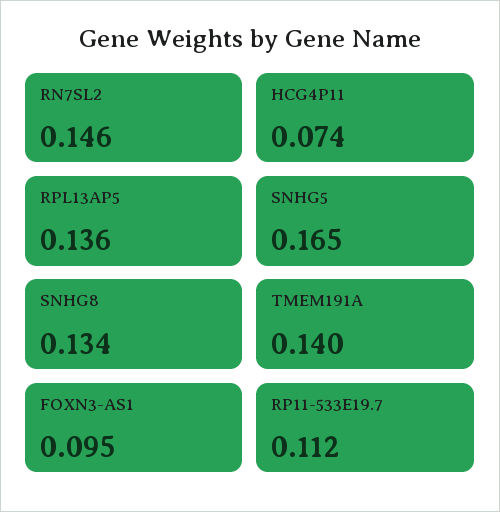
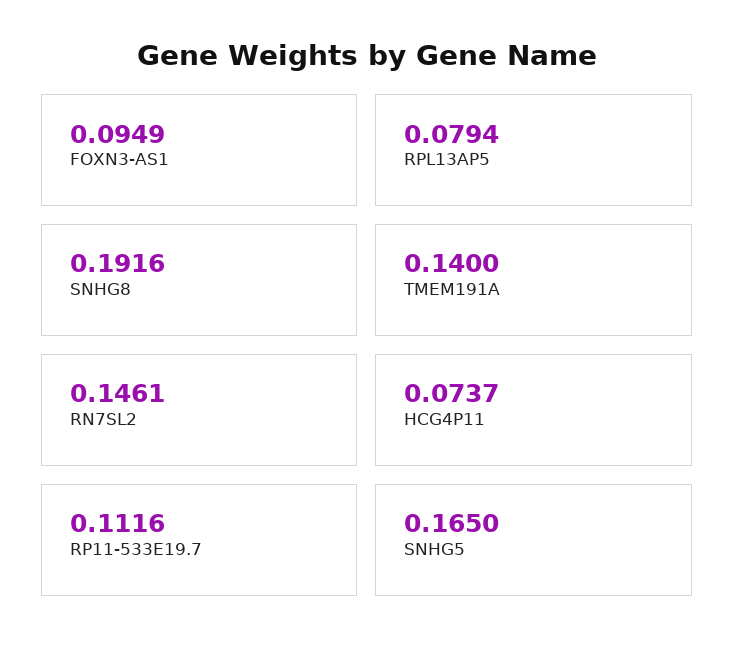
  {
    "RN7SL2": 0.1461,
    "HCG4P11": 0.0737,
-   "RPL13AP5": 0.136,
+   "RPL13AP5": 0.0794,
    "SNHG5": 0.165,
-   "SNHG8": 0.134,
+   "SNHG8": 0.1916,
    "TMEM191A": 0.14,
    "FOXN3-AS1": 0.0949,
    "RP11-533E19.7": 0.1116
  }

